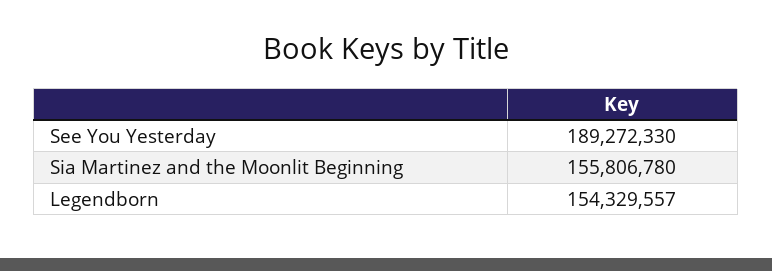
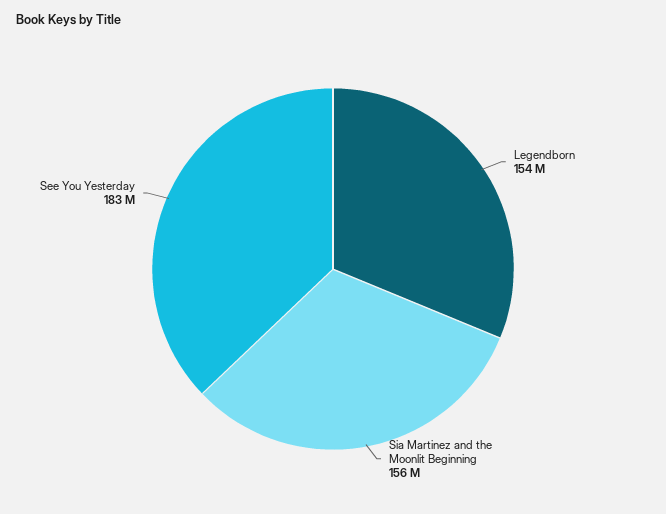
  {
-   "See You Yesterday": 189272330,
+   "See You Yesterday": 183000000,
    "Sia Martinez and the Moonlit Beginning": 155806780,
    "Legendborn": 154329557
  }

